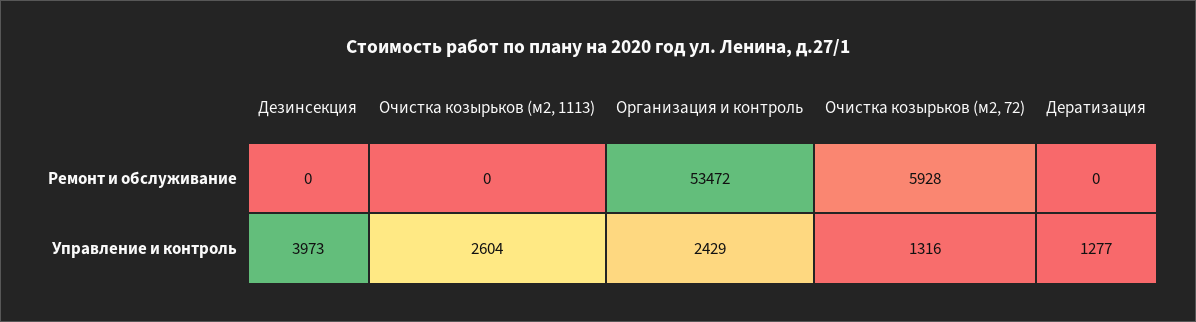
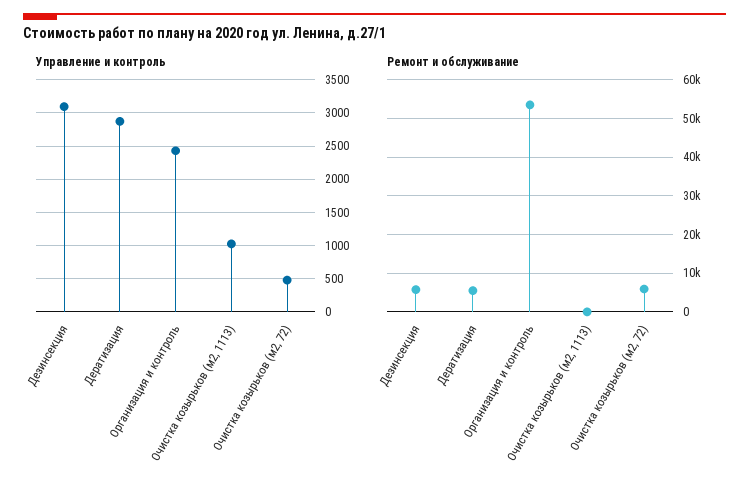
  {
    "Ремонт и обслуживание": {
-     "Дезинсекция": 0,
+     "Дезинсекция": 6000,
      "Очистка козырьков (м2, 1113)": 0,
      "Организация и контроль": 53472,
      "Очистка козырьков (м2, 72)": 5928,
-     "Дератизация": 0
+     "Дератизация": 6000
    },
    "Управление и контроль": {
-     "Дезинсекция": 3973,
+     "Дезинсекция": 3100,
-     "Очистка козырьков (м2, 1113)": 2604,
+     "Очистка козырьков (м2, 1113)": 1000,
      "Организация и контроль": 2429,
-     "Очистка козырьков (м2, 72)": 1316,
+     "Очистка козырьков (м2, 72)": 500,
-     "Дератизация": 1277
+     "Дератизация": 2900
    }
  }

